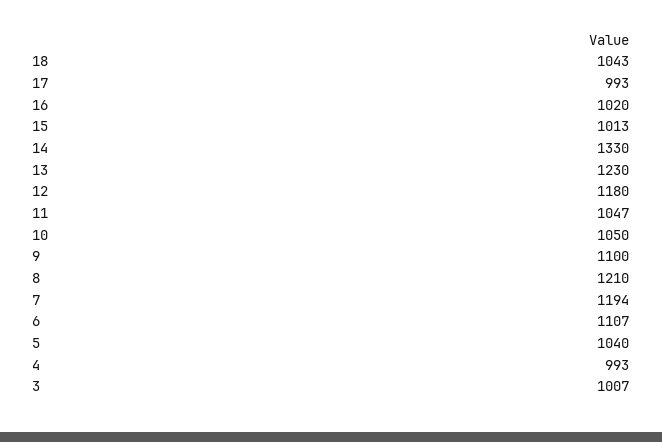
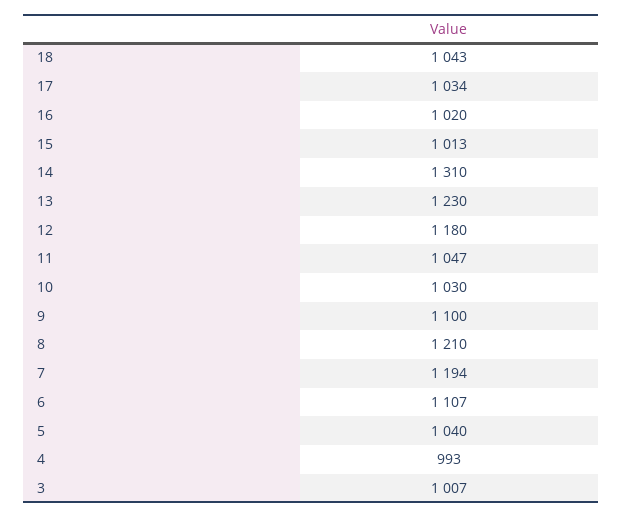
  {
    "18": 1043,
-   "17": 993,
+   "17": 1034,
    "16": 1020,
    "15": 1013,
-   "14": 1330,
+   "14": 1310,
    "13": 1230,
    "12": 1180,
    "11": 1047,
-   "10": 1050,
+   "10": 1030,
    "9": 1100,
    "8": 1210,
    "7": 1194,
    "6": 1107,
    "5": 1040,
    "4": 993,
    "3": 1007
  }

